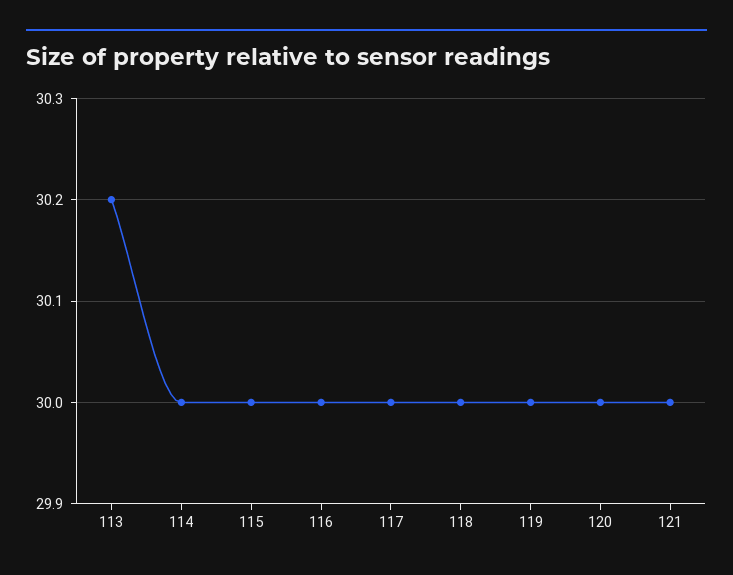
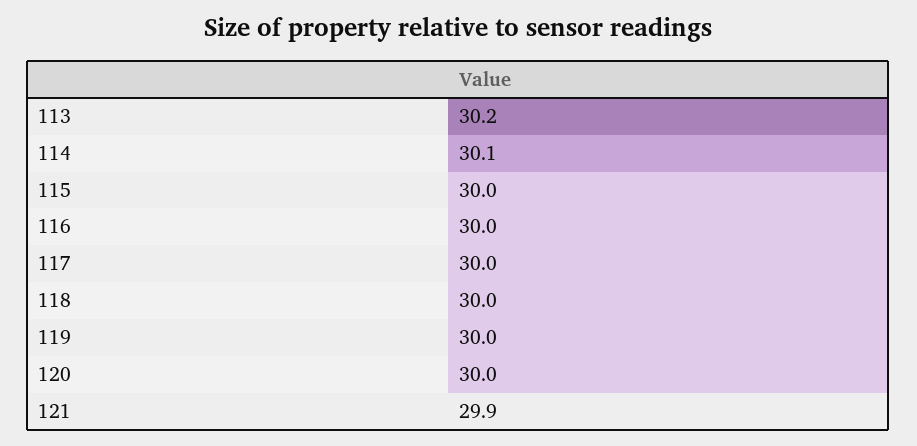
  {
    "113": 30.2,
-   "114": 30,
+   "114": 30.1,
    "115": 30,
    "116": 30,
    "117": 30,
    "118": 30,
    "119": 30,
    "120": 30,
-   "121": 30
+   "121": 29.9
  }

